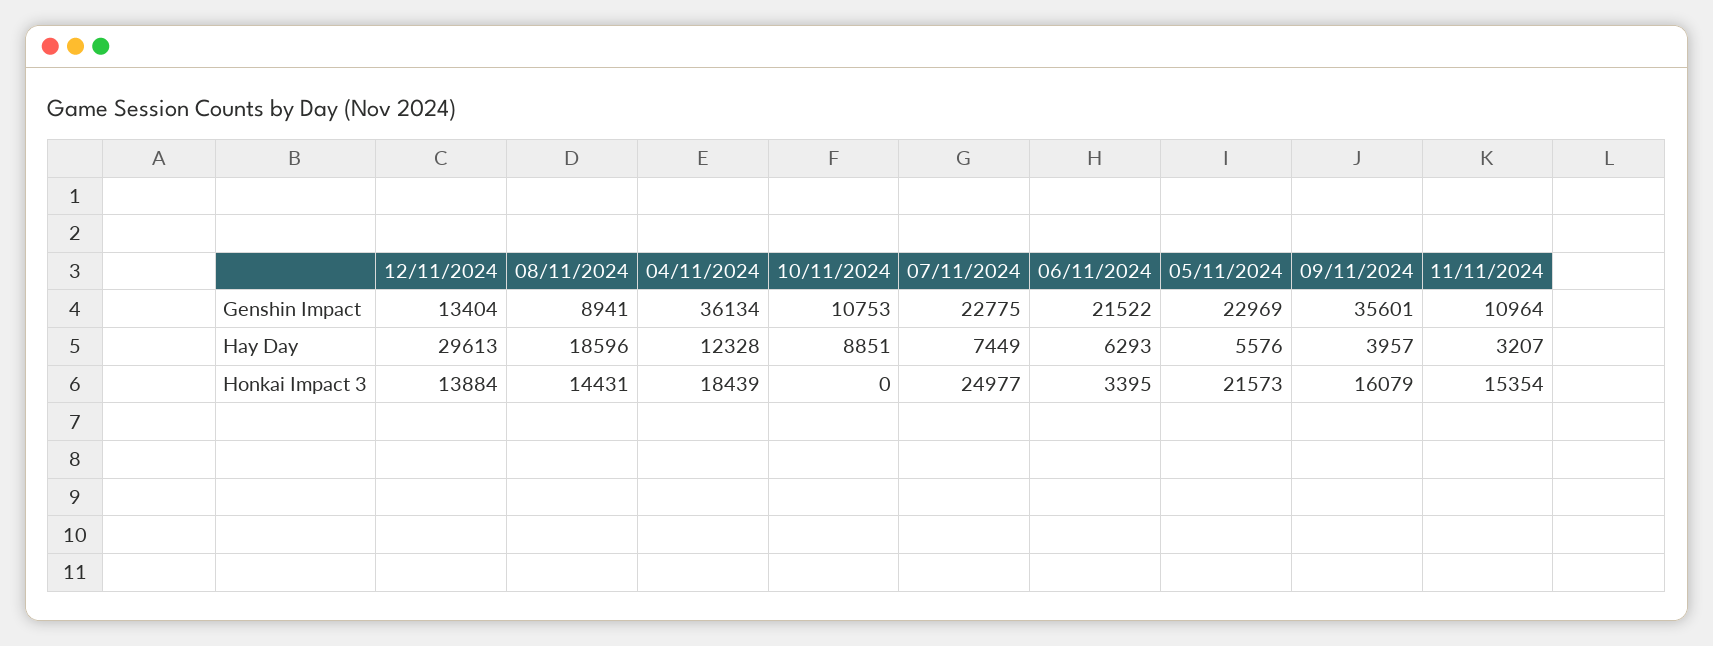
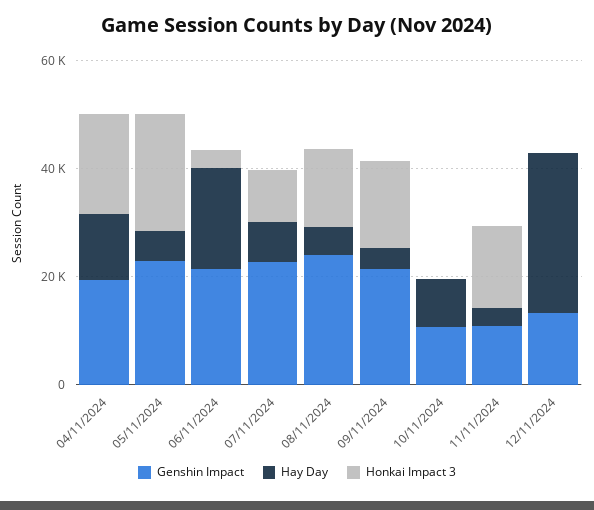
  {
    "Genshin Impact": {
      "12/11/2024": 13404,
-     "08/11/2024": 8941,
+     "08/11/2024": 25000,
-     "04/11/2024": 36134,
+     "04/11/2024": 20000,
      "10/11/2024": 10753,
      "07/11/2024": 22775,
      "06/11/2024": 21522,
      "05/11/2024": 22969,
-     "09/11/2024": 35601,
+     "09/11/2024": 20000,
      "11/11/2024": 10964
    },
    "Hay Day": {
      "12/11/2024": 29613,
-     "08/11/2024": 18596,
+     "08/11/2024": 5000,
      "04/11/2024": 12328,
      "10/11/2024": 8851,
      "07/11/2024": 7449,
-     "06/11/2024": 6293,
+     "06/11/2024": 20000,
      "05/11/2024": 5576,
      "09/11/2024": 3957,
      "11/11/2024": 3207
    },
    "Honkai Impact 3": {
-     "12/11/2024": 13884,
+     "12/11/2024": 0,
      "08/11/2024": 14431,
      "04/11/2024": 18439,
      "10/11/2024": 0,
-     "07/11/2024": 24977,
+     "07/11/2024": 10000,
      "06/11/2024": 3395,
      "05/11/2024": 21573,
      "09/11/2024": 16079,
      "11/11/2024": 15354
    }
  }

